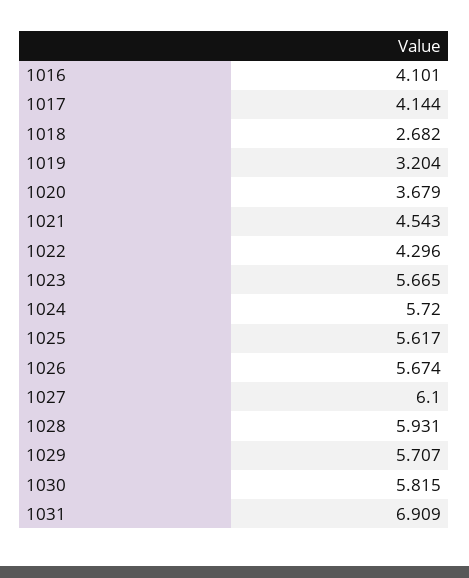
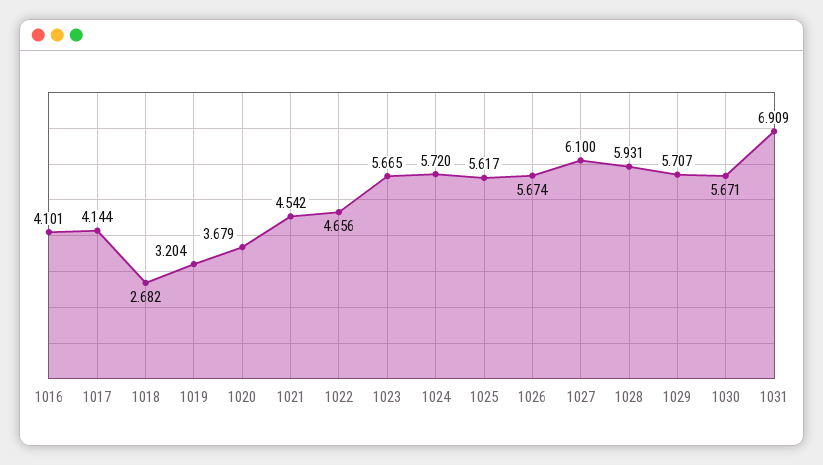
  {
    "1016": 4.101,
    "1017": 4.144,
    "1018": 2.682,
    "1019": 3.204,
    "1020": 3.679,
-   "1021": 4.543,
+   "1021": 4.542,
-   "1022": 4.296,
+   "1022": 4.656,
    "1023": 5.665,
    "1024": 5.72,
    "1025": 5.617,
    "1026": 5.674,
    "1027": 6.1,
    "1028": 5.931,
    "1029": 5.707,
-   "1030": 5.815,
+   "1030": 5.671,
    "1031": 6.909
  }

